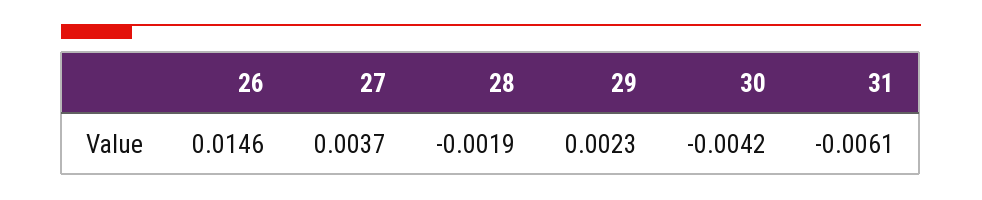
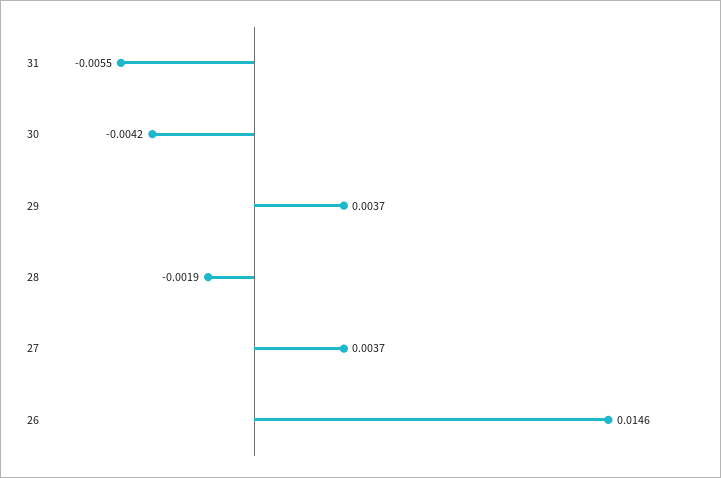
  {
    "26": 0.0146,
    "27": 0.0037,
    "28": -0.0019,
-   "29": 0.0023,
+   "29": 0.0037,
    "30": -0.0042,
-   "31": -0.0061
+   "31": -0.0055
  }

